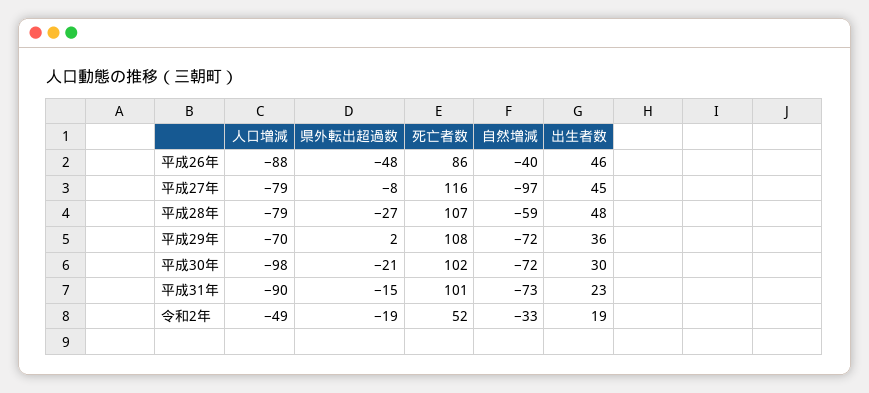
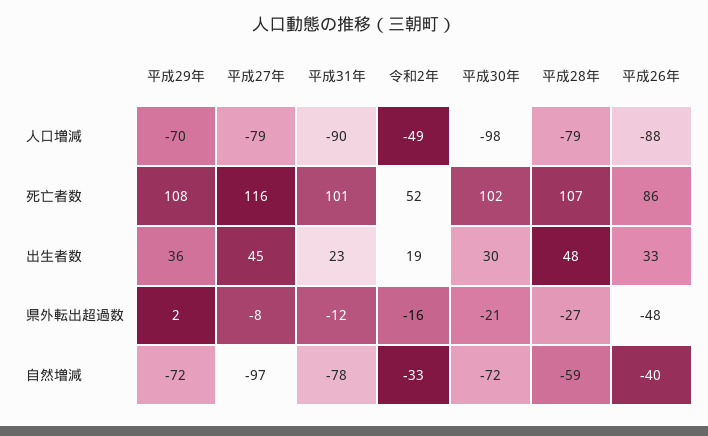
  {
    "人口増減": {
      "平成26年": -88,
      "平成27年": -79,
      "平成28年": -79,
      "平成29年": -70,
      "平成30年": -98,
      "平成31年": -90,
      "令和2年": -49
    },
    "県外転出超過数": {
      "平成26年": -48,
      "平成27年": -8,
      "平成28年": -27,
      "平成29年": 2,
      "平成30年": -21,
-     "平成31年": -15,
+     "平成31年": -12,
-     "令和2年": -19
+     "令和2年": -16
    },
    "死亡者数": {
      "平成26年": 86,
      "平成27年": 116,
      "平成28年": 107,
      "平成29年": 108,
      "平成30年": 102,
      "平成31年": 101,
      "令和2年": 52
    },
    "自然増減": {
      "平成26年": -40,
      "平成27年": -97,
      "平成28年": -59,
      "平成29年": -72,
      "平成30年": -72,
-     "平成31年": -73,
+     "平成31年": -78,
      "令和2年": -33
    },
    "出生者数": {
-     "平成26年": 46,
+     "平成26年": 33,
      "平成27年": 45,
      "平成28年": 48,
      "平成29年": 36,
      "平成30年": 30,
      "平成31年": 23,
      "令和2年": 19
    }
  }

